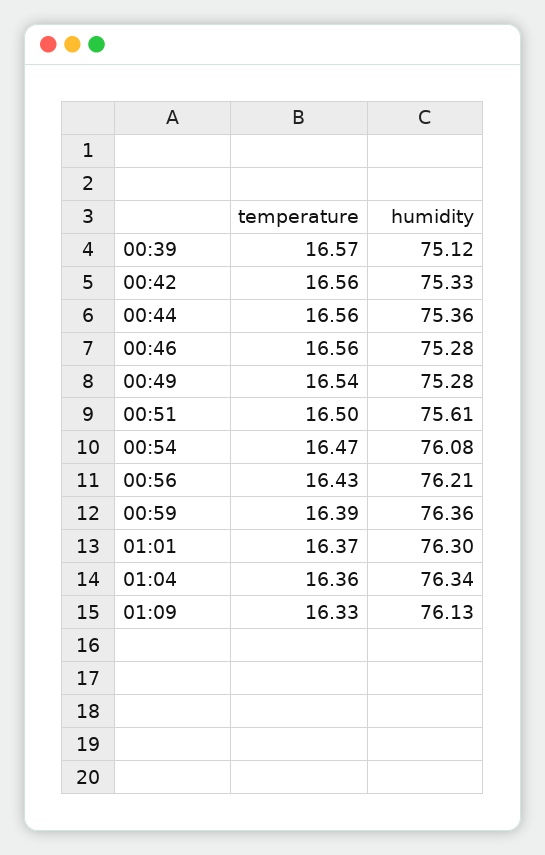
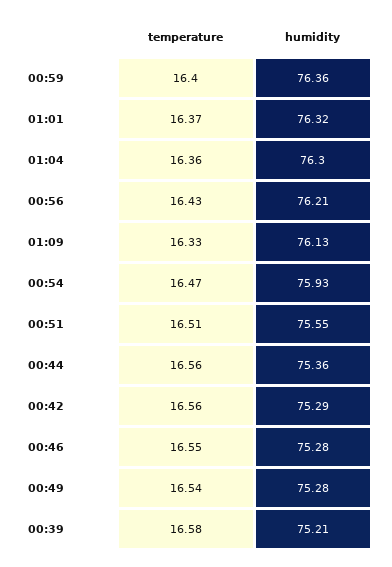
  {
    "temperature": {
-     "00:39": 16.57,
+     "00:39": 16.58,
      "00:42": 16.56,
      "00:44": 16.56,
-     "00:46": 16.56,
+     "00:46": 16.55,
      "00:49": 16.54,
-     "00:51": 16.5,
+     "00:51": 16.51,
      "00:54": 16.47,
      "00:56": 16.43,
-     "00:59": 16.39,
+     "00:59": 16.4,
      "01:01": 16.37,
      "01:04": 16.36,
      "01:09": 16.33
    },
    "humidity": {
-     "00:39": 75.12,
+     "00:39": 75.21,
-     "00:42": 75.33,
+     "00:42": 75.29,
      "00:44": 75.36,
      "00:46": 75.28,
      "00:49": 75.28,
-     "00:51": 75.61,
+     "00:51": 75.55,
-     "00:54": 76.08,
+     "00:54": 75.93,
      "00:56": 76.21,
      "00:59": 76.36,
-     "01:01": 76.3,
+     "01:01": 76.32,
-     "01:04": 76.34,
+     "01:04": 76.3,
      "01:09": 76.13
    }
  }

